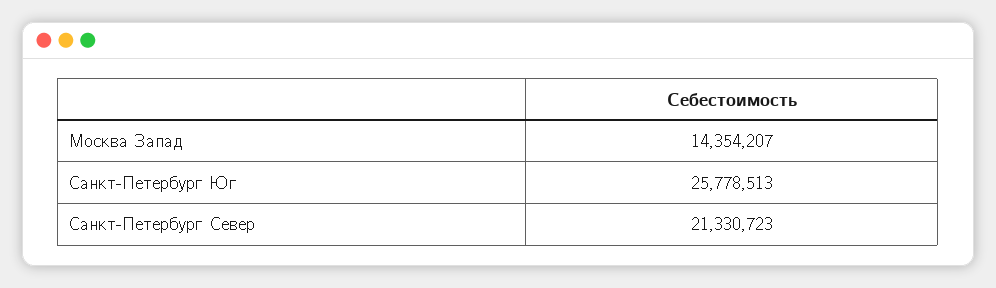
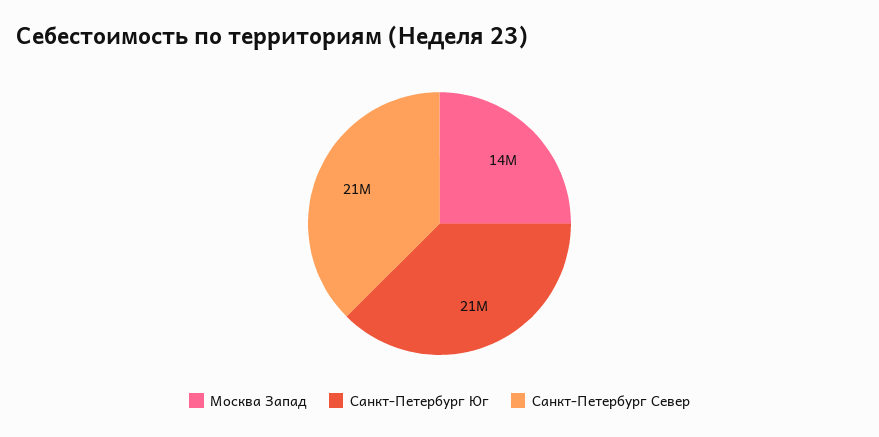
  {
    "Москва Запад": 14354207,
-   "Санкт-Петербург Юг": 25778513,
+   "Санкт-Петербург Юг": 21000000,
    "Санкт-Петербург Север": 21330723
  }

